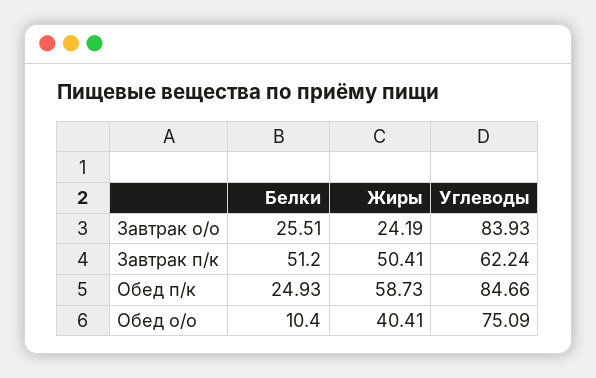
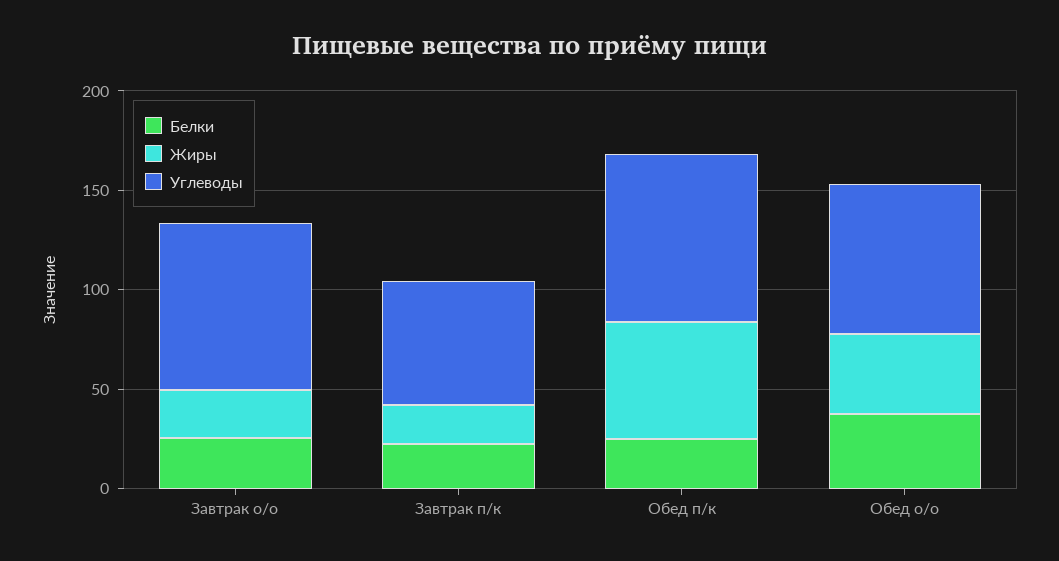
  {
    "Белки": {
      "Завтрак о/о": 25.51,
-     "Завтрак п/к": 51.2,
+     "Завтрак п/к": 20,
      "Обед п/к": 24.93,
-     "Обед о/о": 10.4
+     "Обед о/о": 40
    },
    "Жиры": {
      "Завтрак о/о": 24.19,
-     "Завтрак п/к": 50.41,
+     "Завтрак п/к": 20,
      "Обед п/к": 58.73,
      "Обед о/о": 40.41
    },
    "Углеводы": {
      "Завтрак о/о": 83.93,
      "Завтрак п/к": 62.24,
      "Обед п/к": 84.66,
      "Обед о/о": 75.09
    }
  }

